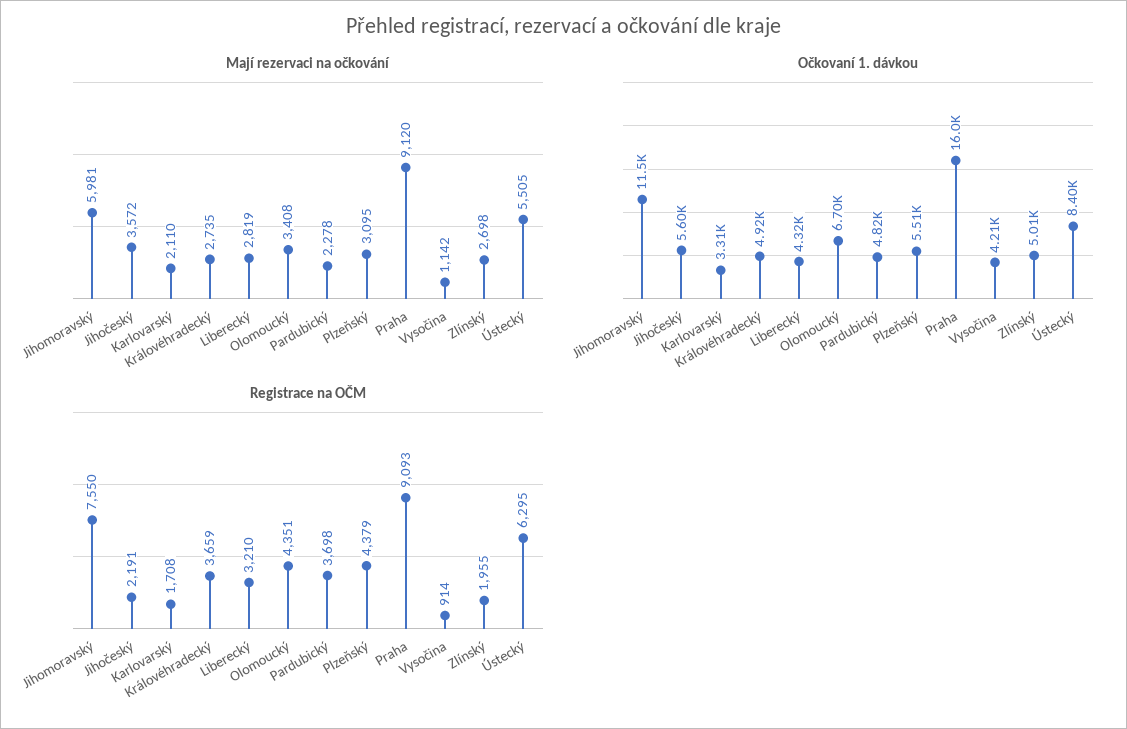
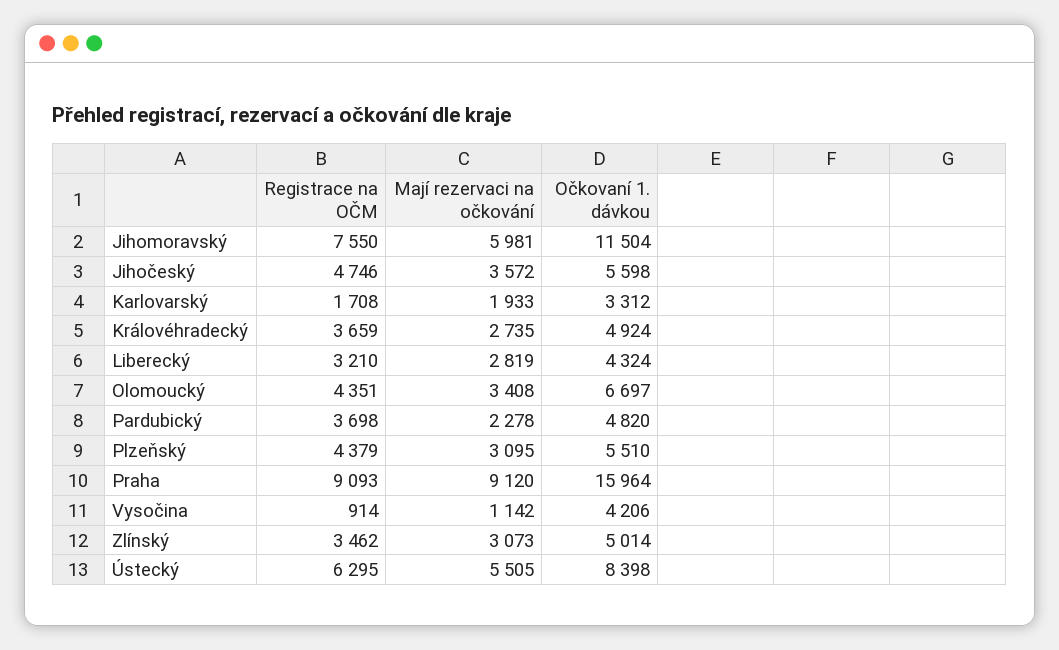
  {
    "Mají rezervaci na očkování": {
      "Jihomoravský": 5981,
      "Jihočeský": 3572,
-     "Karlovarský": 2110,
+     "Karlovarský": 1933,
      "Královéhradecký": 2735,
      "Liberecký": 2819,
      "Olomoucký": 3408,
      "Pardubický": 2278,
      "Plzeňský": 3095,
      "Praha": 9120,
      "Vysočina": 1142,
-     "Zlínský": 2698,
+     "Zlínský": 3073,
      "Ústecký": 5505
    },
    "Očkovaní 1. dávkou": {
      "Jihomoravský": 11504,
      "Jihočeský": 5598,
      "Karlovarský": 3312,
      "Královéhradecký": 4924,
      "Liberecký": 4324,
      "Olomoucký": 6697,
      "Pardubický": 4820,
      "Plzeňský": 5510,
      "Praha": 15964,
      "Vysočina": 4206,
      "Zlínský": 5014,
      "Ústecký": 8398
    },
    "Registrace na OČM": {
      "Jihomoravský": 7550,
-     "Jihočeský": 2191,
+     "Jihočeský": 4746,
      "Karlovarský": 1708,
      "Královéhradecký": 3659,
      "Liberecký": 3210,
      "Olomoucký": 4351,
      "Pardubický": 3698,
      "Plzeňský": 4379,
      "Praha": 9093,
      "Vysočina": 914,
-     "Zlínský": 1955,
+     "Zlínský": 3462,
      "Ústecký": 6295
    }
  }

